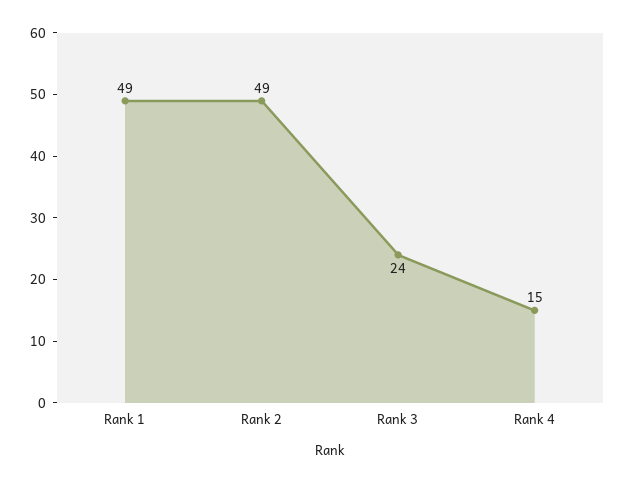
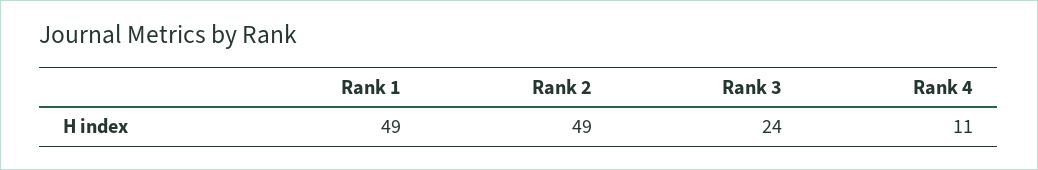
  {
    "Rank 1": 49,
    "Rank 2": 49,
    "Rank 3": 24,
-   "Rank 4": 15
+   "Rank 4": 11
  }

